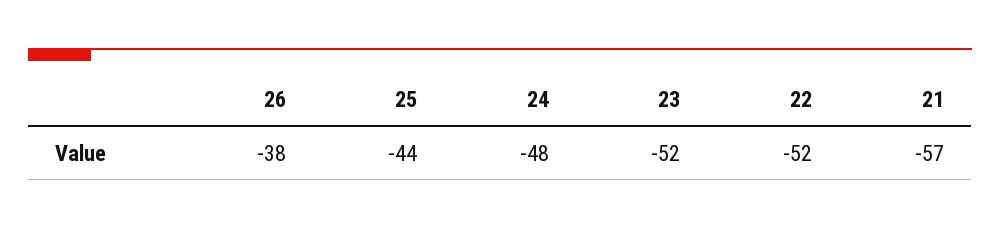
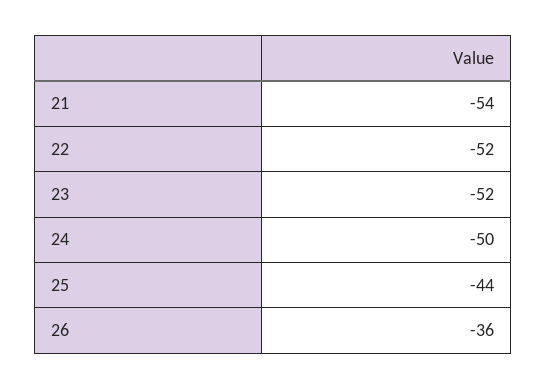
  {
-   "26": -38,
+   "26": -36,
    "25": -44,
-   "24": -48,
+   "24": -50,
    "23": -52,
    "22": -52,
-   "21": -57
+   "21": -54
  }

